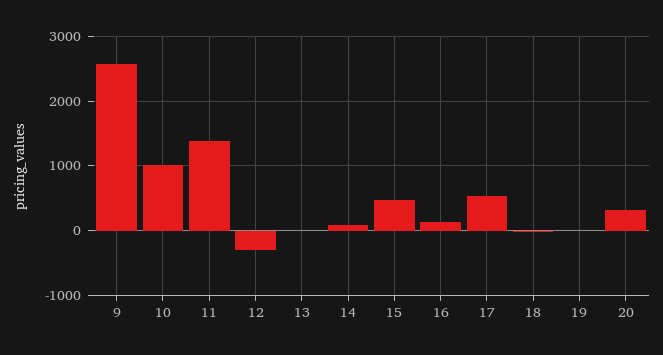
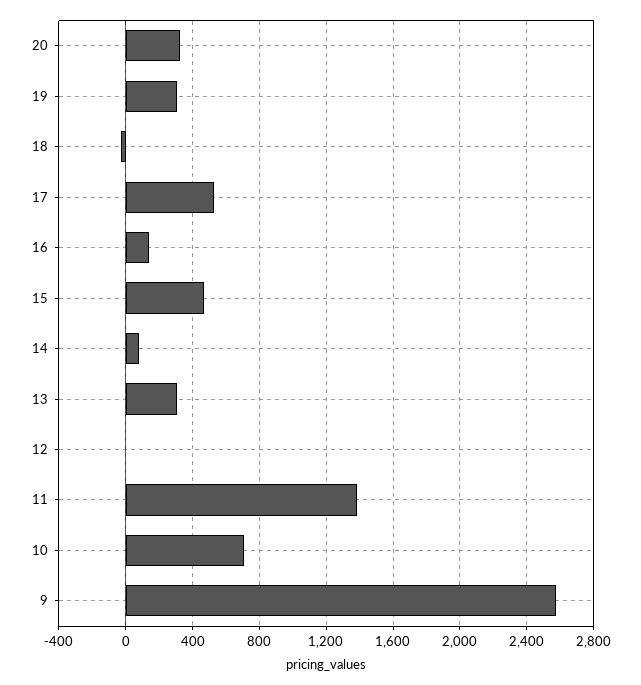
  {
    "9": 2600,
-   "10": 1000,
+   "10": 700,
    "11": 1400,
-   "12": -300,
+   "12": 0,
-   "13": 0,
+   "13": 300,
    "14": 100,
    "15": 450,
    "16": 150,
    "17": 550,
    "18": -50,
-   "19": 0,
+   "19": 300,
    "20": 350
  }

